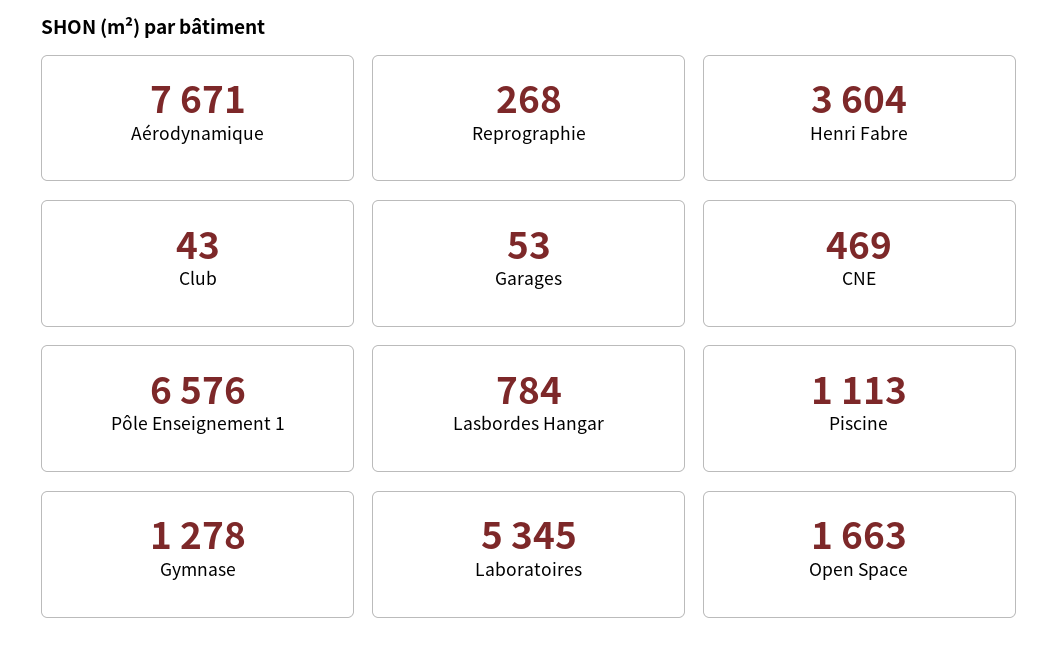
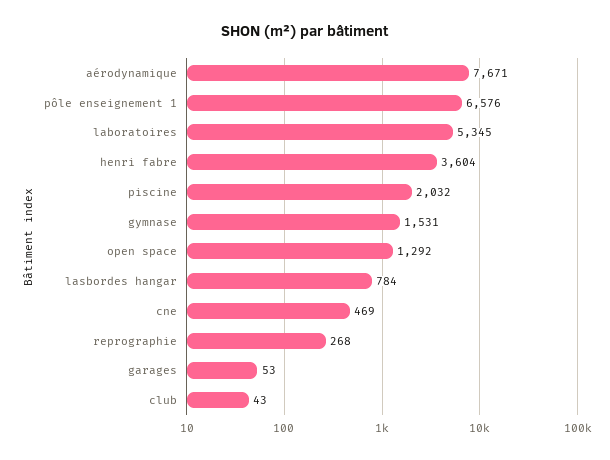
  {
    "Aérodynamique": 7671,
    "Reprographie": 268,
    "Henri Fabre": 3604,
    "Club": 43,
    "Garages": 53,
    "CNE": 469,
    "Pôle Enseignement 1": 6576,
    "Lasbordes Hangar": 784,
-   "Piscine": 1113,
+   "Piscine": 2032,
-   "Gymnase": 1278,
+   "Gymnase": 1531,
    "Laboratoires": 5345,
-   "Open Space": 1663
+   "Open Space": 1292
  }

